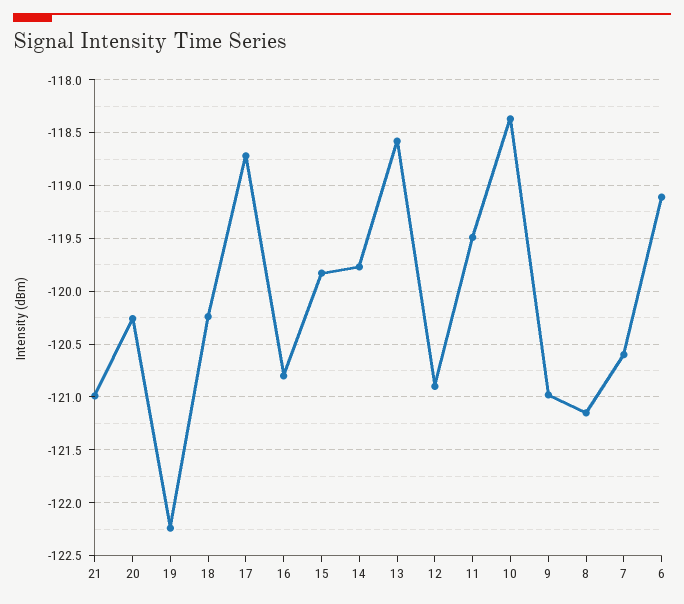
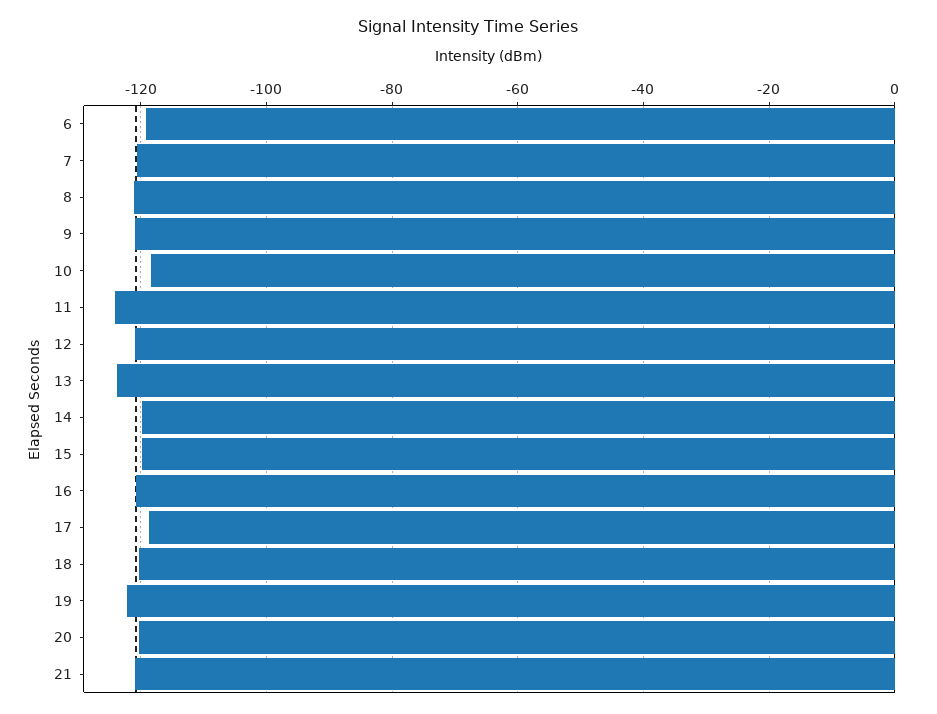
  {
    "21": -121,
    "20": -120.3,
    "19": -122.2,
    "18": -120.2,
    "17": -118.7,
    "16": -120.8,
    "15": -119.8,
    "14": -119.8,
-   "13": -118.6,
+   "13": -124,
    "12": -120.9,
-   "11": -119.5,
+   "11": -124,
    "10": -118.4,
    "9": -121,
    "8": -121.2,
    "7": -120.6,
    "6": -119.1
  }

